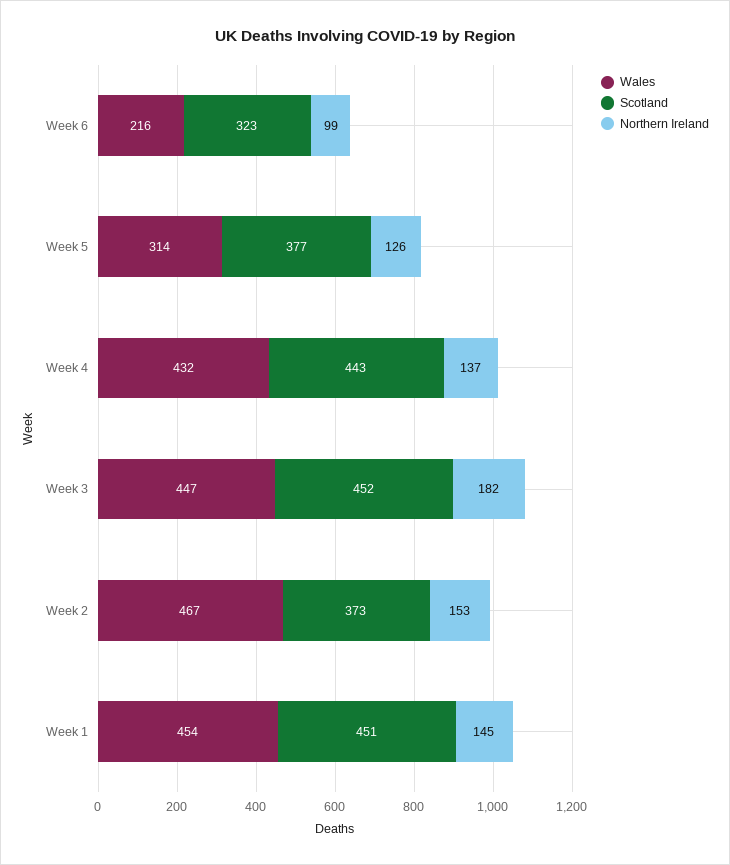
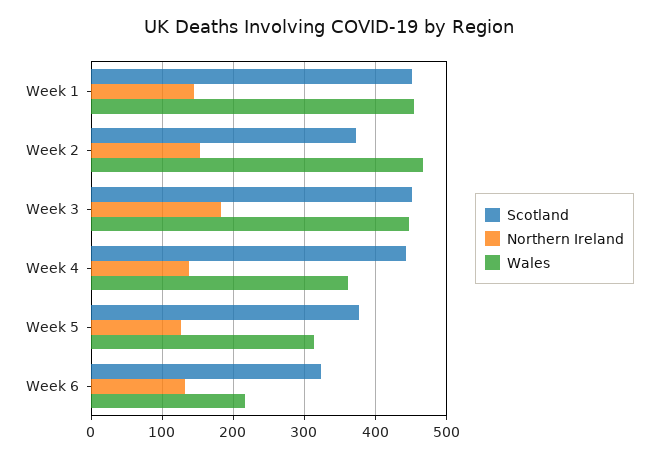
  {
    "Wales": {
      "Week 6": 216,
      "Week 5": 314,
-     "Week 4": 432,
+     "Week 4": 360,
      "Week 3": 447,
      "Week 2": 467,
      "Week 1": 454
    },
    "Scotland": {
      "Week 6": 323,
      "Week 5": 377,
      "Week 4": 443,
      "Week 3": 452,
      "Week 2": 373,
      "Week 1": 451
    },
    "Northern Ireland": {
-     "Week 6": 99,
+     "Week 6": 130,
      "Week 5": 126,
      "Week 4": 137,
      "Week 3": 182,
      "Week 2": 153,
      "Week 1": 145
    }
  }

